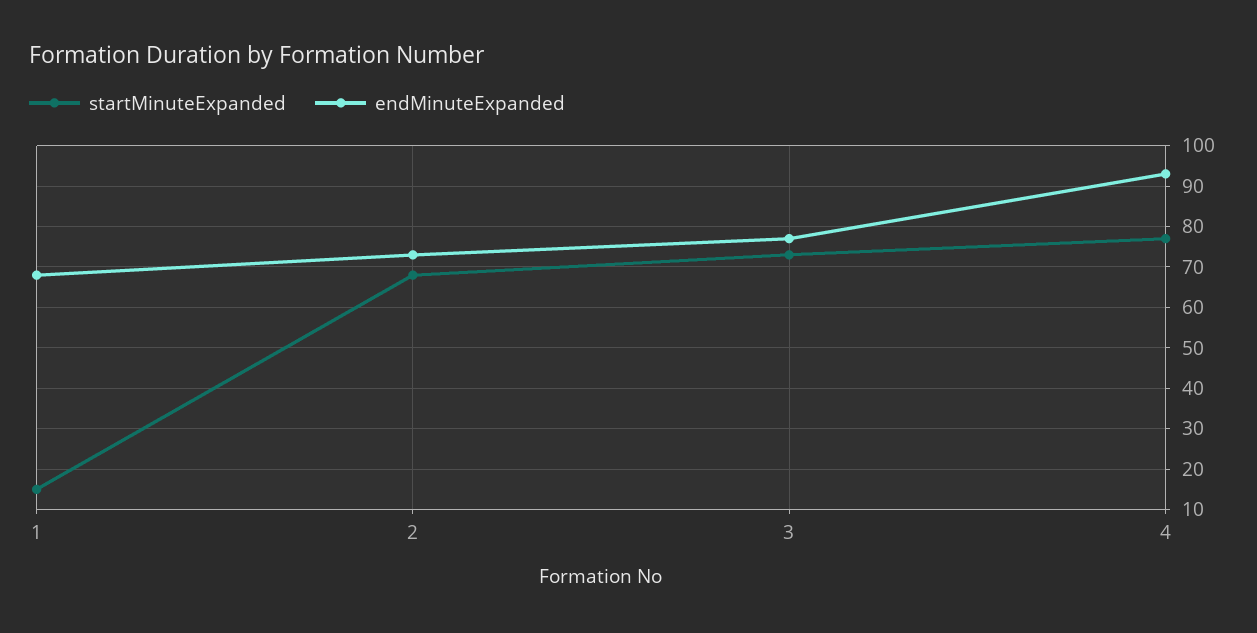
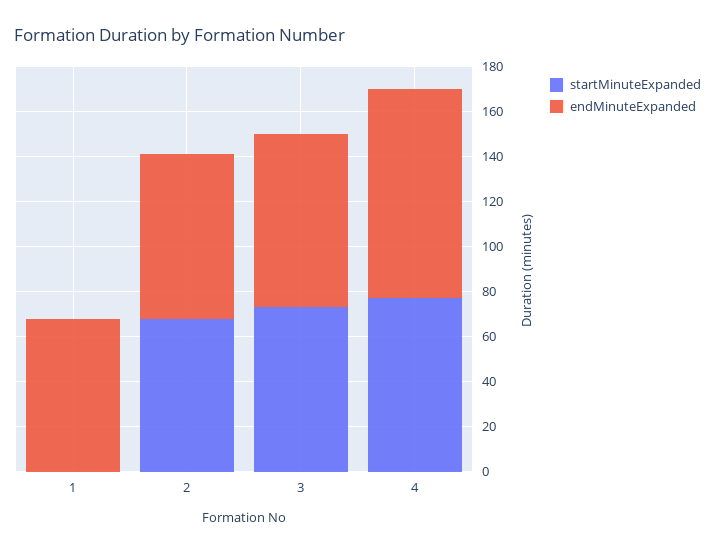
  {
    "startMinuteExpanded": {
-     "1": 15,
+     "1": 0,
      "2": 70,
      "3": 75,
      "4": 75
    },
    "endMinuteExpanded": {
      "1": 70,
      "2": 75,
      "3": 75,
      "4": 95
    }
  }

